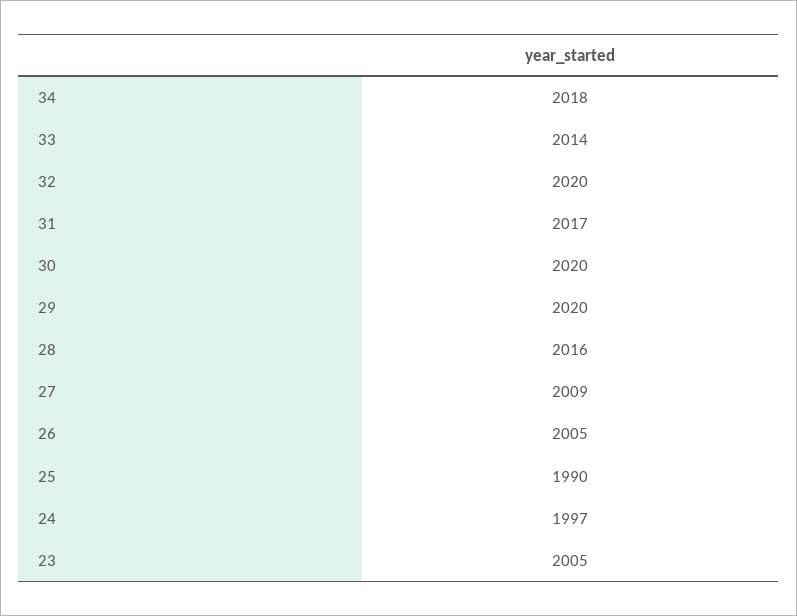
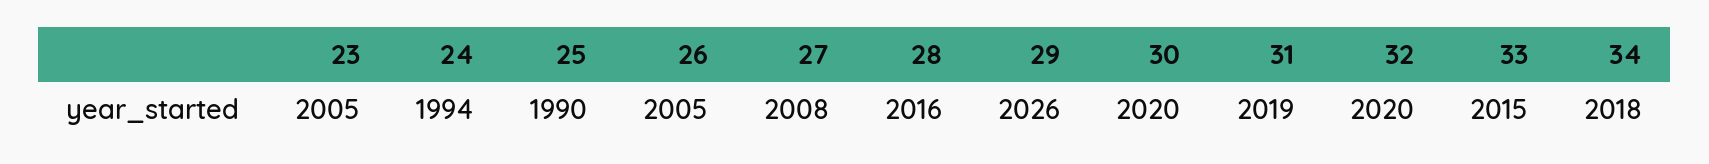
  {
    "34": 2018,
-   "33": 2014,
+   "33": 2015,
    "32": 2020,
-   "31": 2017,
+   "31": 2019,
    "30": 2020,
-   "29": 2020,
+   "29": 2026,
    "28": 2016,
-   "27": 2009,
+   "27": 2008,
    "26": 2005,
    "25": 1990,
-   "24": 1997,
+   "24": 1994,
    "23": 2005
  }

